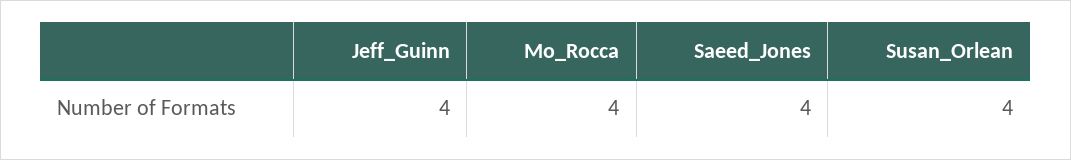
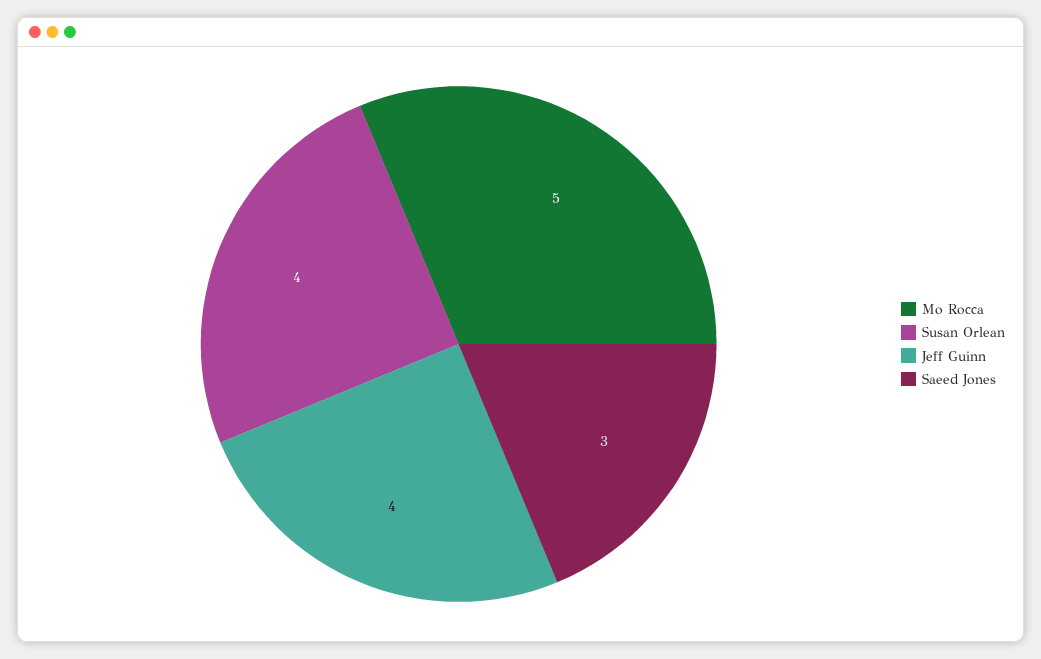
  {
    "Jeff_Guinn": 4,
-   "Mo_Rocca": 4,
+   "Mo_Rocca": 5,
-   "Saeed_Jones": 4,
+   "Saeed_Jones": 3,
    "Susan_Orlean": 4
  }

